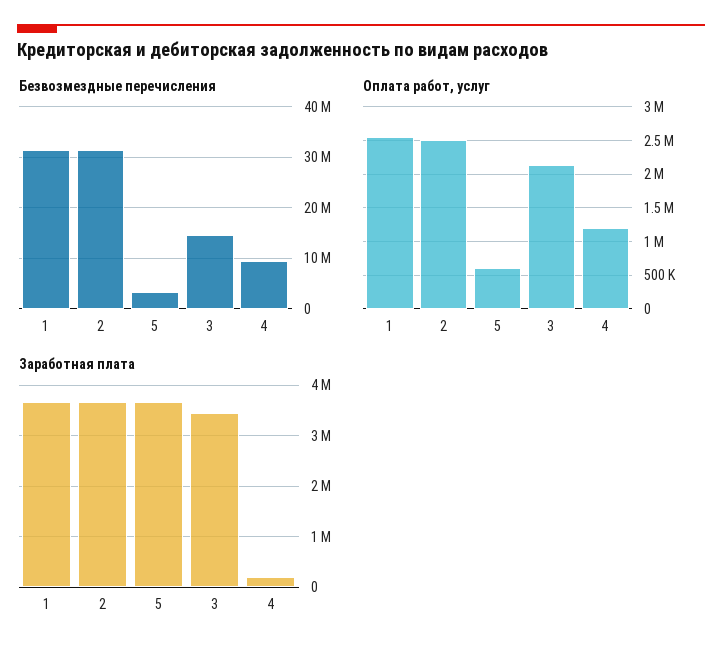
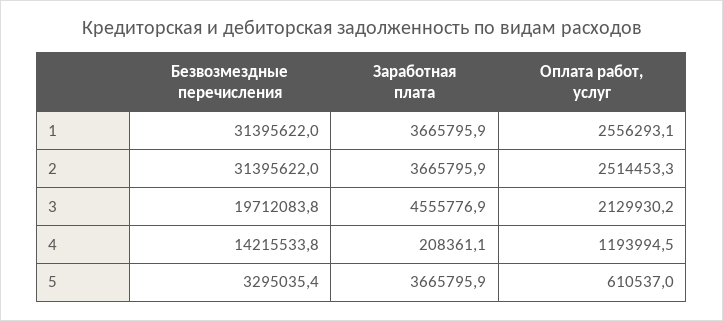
  {
    "Безвозмездные перечисления": {
      "1": 31395622,
      "2": 31395622,
      "5": 3295035.4,
-     "3": 14000000,
+     "3": 19712083.8,
-     "4": 10000000
+     "4": 14215533.8
    },
    "Оплата работ, услуг": {
      "1": 2556293.1,
      "2": 2514453.3,
      "5": 610537,
      "3": 2129930.2,
      "4": 1193994.5
    },
    "Заработная плата": {
      "1": 3665795.9,
      "2": 3665795.9,
      "5": 3665795.9,
-     "3": 3400000,
+     "3": 4555776.9,
      "4": 208361.1
    }
  }

